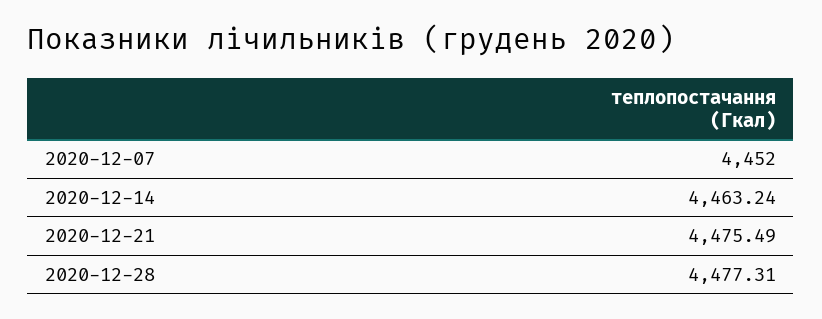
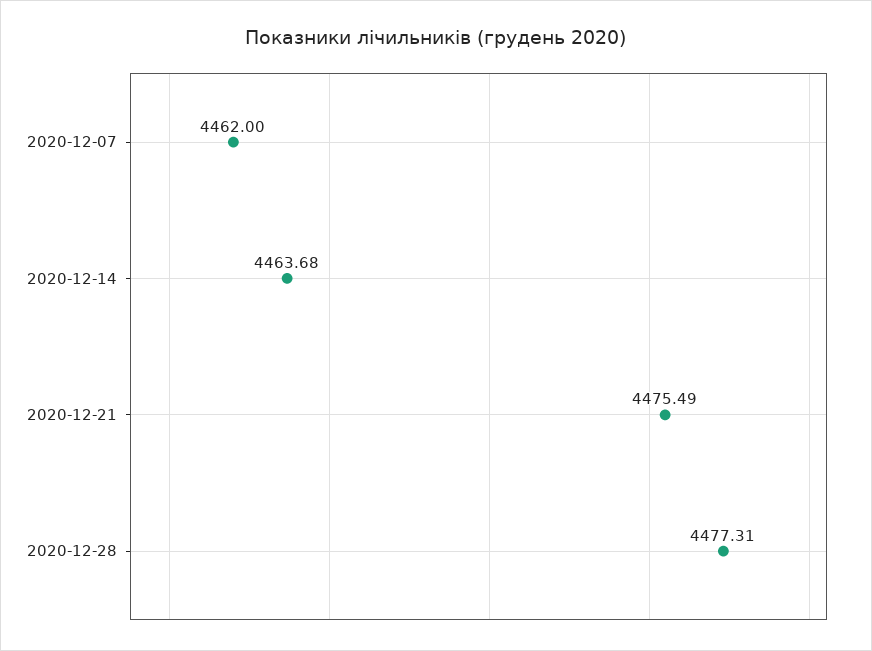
  {
-   "2020-12-07": 4452,
+   "2020-12-07": 4462,
-   "2020-12-14": 4463.24,
+   "2020-12-14": 4463.68,
    "2020-12-21": 4475.49,
    "2020-12-28": 4477.31
  }

